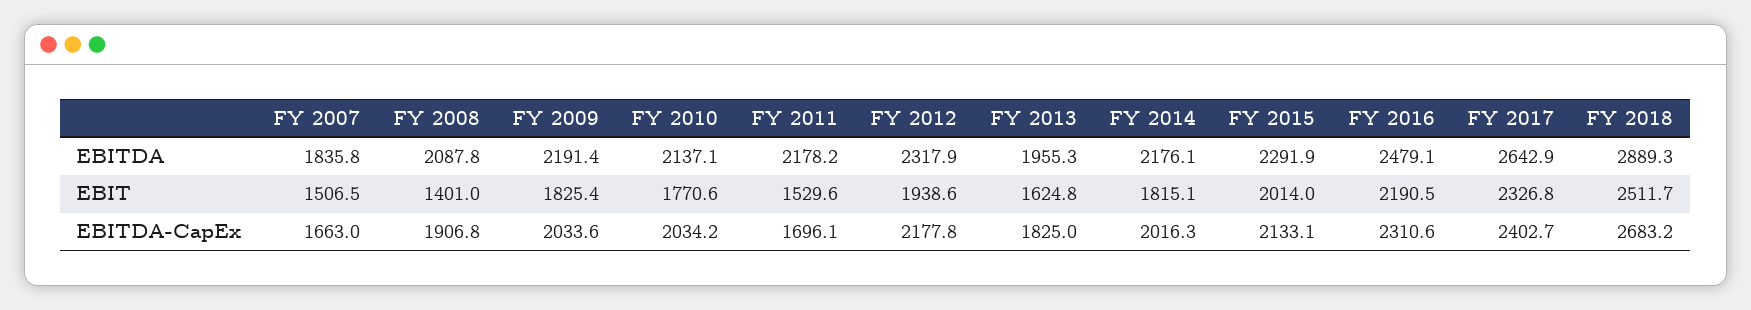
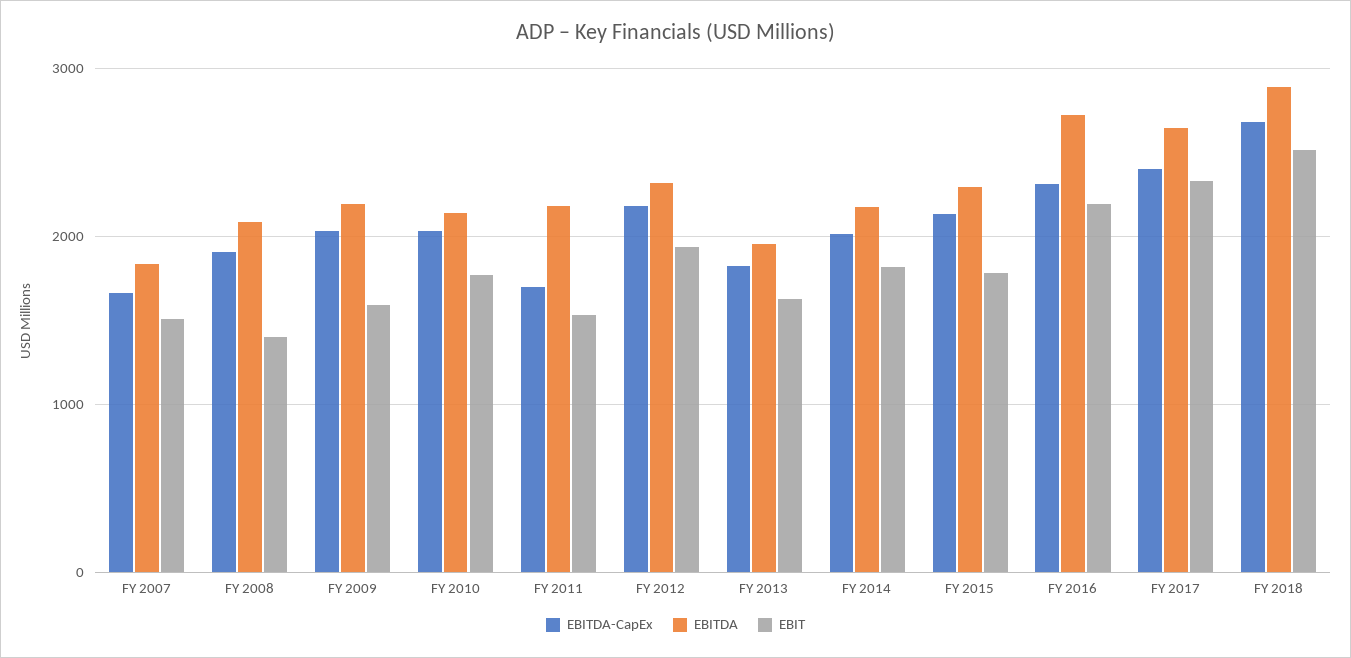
  {
    "EBITDA": {
      "FY 2007": 1835.8,
      "FY 2008": 2087.8,
      "FY 2009": 2191.4,
      "FY 2010": 2137.1,
      "FY 2011": 2178.2,
      "FY 2012": 2317.9,
      "FY 2013": 1955.3,
      "FY 2014": 2176.1,
      "FY 2015": 2291.9,
-     "FY 2016": 2479.1,
+     "FY 2016": 2700,
      "FY 2017": 2642.9,
      "FY 2018": 2889.3
    },
    "EBIT": {
      "FY 2007": 1506.5,
      "FY 2008": 1401,
-     "FY 2009": 1825.4,
+     "FY 2009": 1600,
      "FY 2010": 1770.6,
      "FY 2011": 1529.6,
      "FY 2012": 1938.6,
      "FY 2013": 1624.8,
      "FY 2014": 1815.1,
-     "FY 2015": 2014,
+     "FY 2015": 1800,
      "FY 2016": 2190.5,
      "FY 2017": 2326.8,
      "FY 2018": 2511.7
    },
    "EBITDA-CapEx": {
      "FY 2007": 1663,
      "FY 2008": 1906.8,
      "FY 2009": 2033.6,
      "FY 2010": 2034.2,
      "FY 2011": 1696.1,
      "FY 2012": 2177.8,
      "FY 2013": 1825,
      "FY 2014": 2016.3,
      "FY 2015": 2133.1,
      "FY 2016": 2310.6,
      "FY 2017": 2402.7,
      "FY 2018": 2683.2
    }
  }

